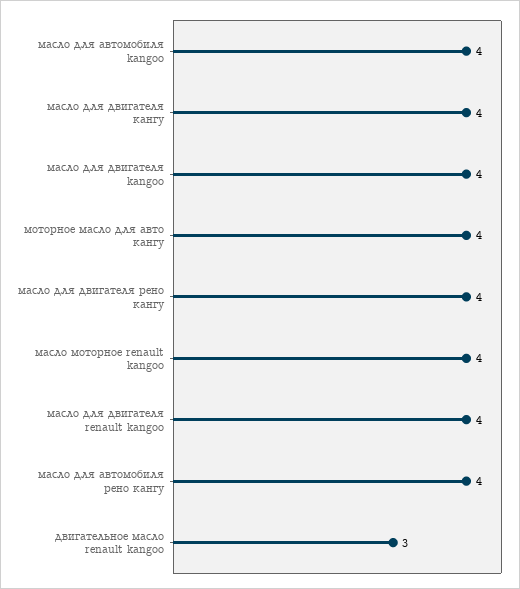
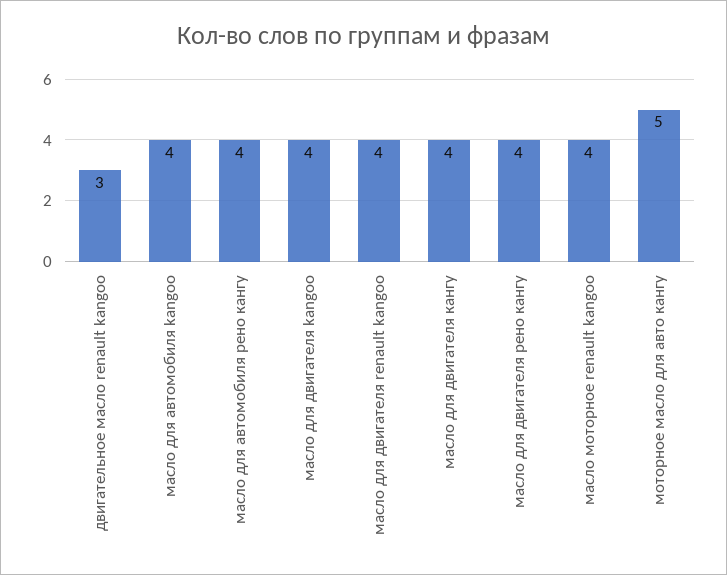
  {
    "масло для автомобиля kangoo": 4,
    "масло для двигателя кангу": 4,
    "масло для двигателя kangoo": 4,
-   "моторное масло для авто кангу": 4,
+   "моторное масло для авто кангу": 5,
    "масло для двигателя рено кангу": 4,
    "масло моторное renault kangoo": 4,
    "масло для двигателя renault kangoo": 4,
    "масло для автомобиля рено кангу": 4,
    "двигательное масло renault kangoo": 3
  }

